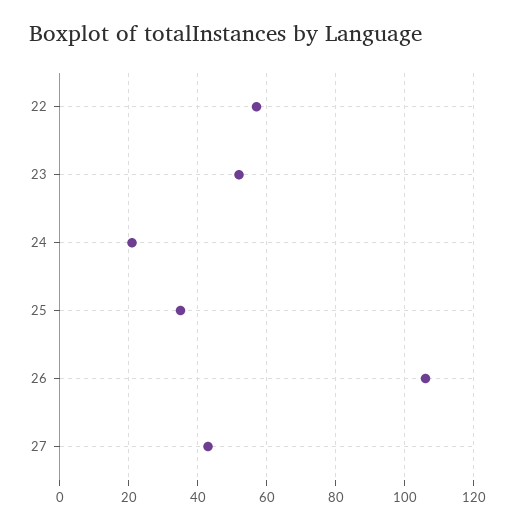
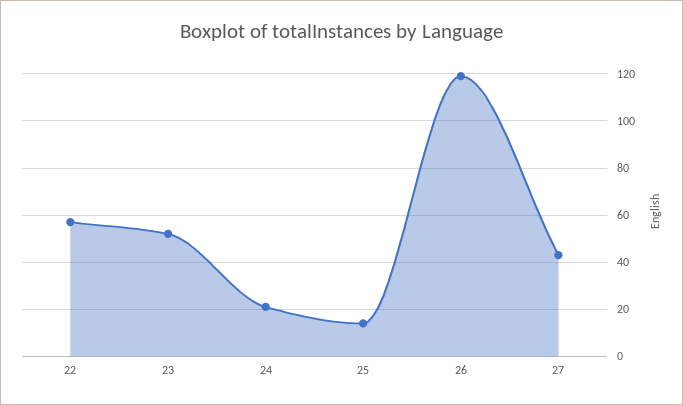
  {
    "22": 55,
    "23": 50,
    "24": 20,
-   "25": 35,
+   "25": 15,
-   "26": 105,
+   "26": 120,
    "27": 45
  }

